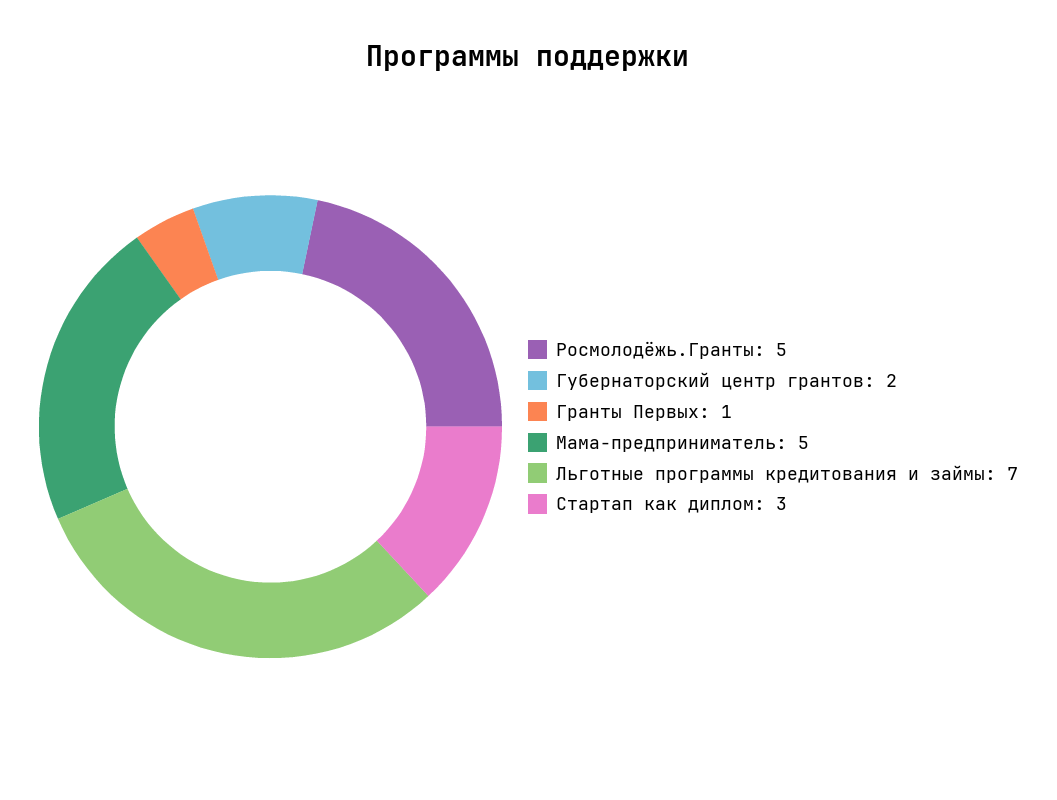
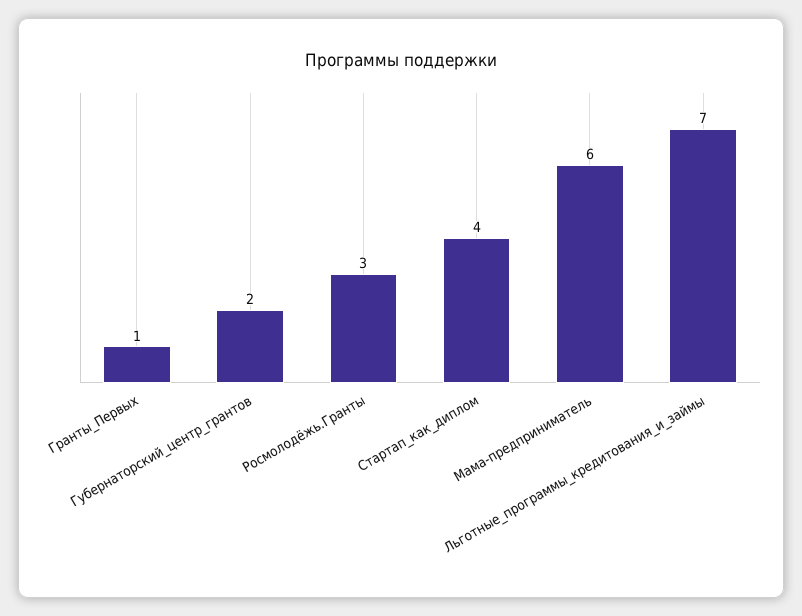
  {
-   "Росмолодёжь.Гранты": 5,
+   "Росмолодёжь.Гранты": 3,
    "Губернаторский центр грантов": 2,
    "Гранты Первых": 1,
-   "Мама-предприниматель": 5,
+   "Мама-предприниматель": 6,
    "Льготные программы кредитования и займы": 7,
-   "Стартап как диплом": 3
+   "Стартап как диплом": 4
  }

